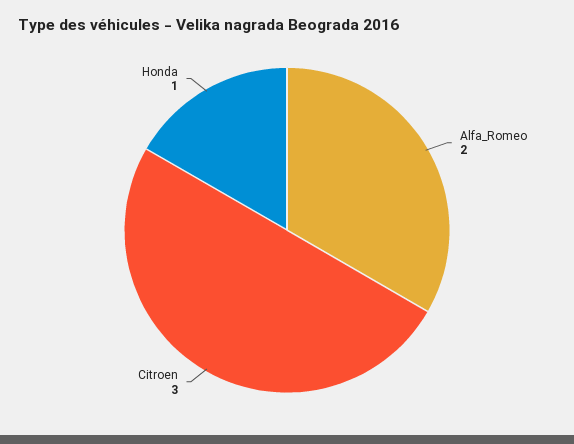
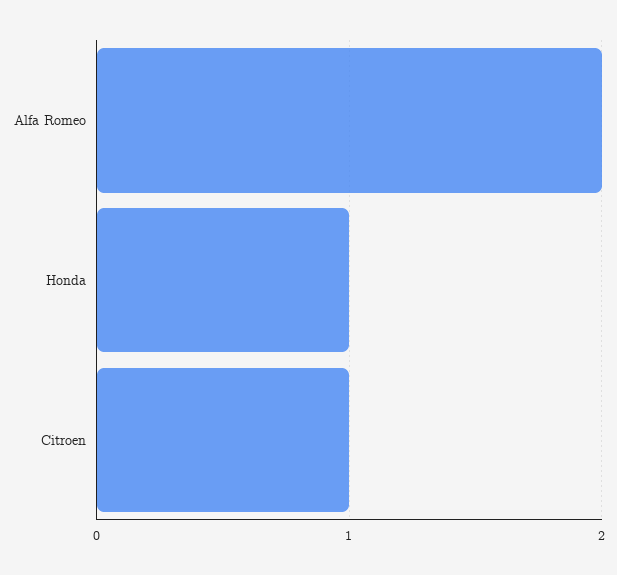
  {
    "Alfa_Romeo": 2,
-   "Citroen": 3,
+   "Citroen": 1,
    "Honda": 1
  }

